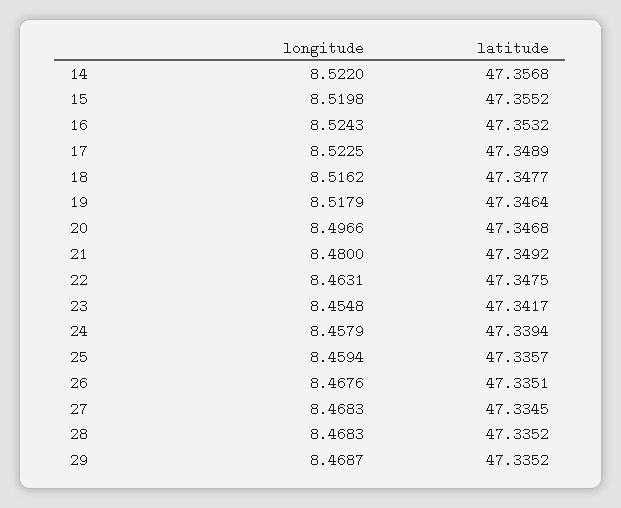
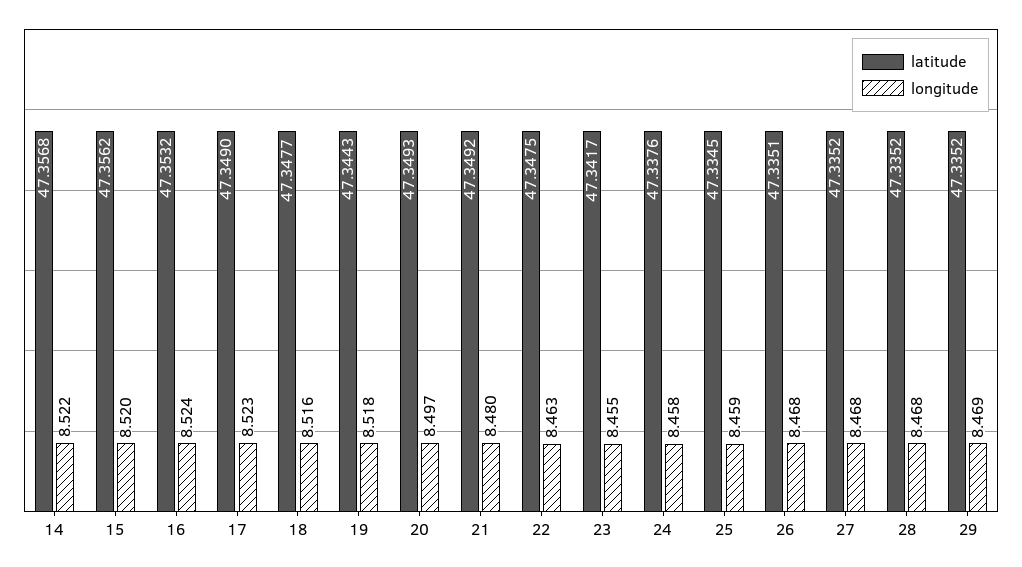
  {
    "longitude": {
      "14": 8.522,
      "15": 8.5198,
      "16": 8.5243,
      "17": 8.5225,
      "18": 8.5162,
      "19": 8.5179,
      "20": 8.4966,
      "21": 8.48,
      "22": 8.4631,
      "23": 8.4548,
      "24": 8.4579,
      "25": 8.4594,
      "26": 8.4676,
      "27": 8.4683,
      "28": 8.4683,
      "29": 8.4687
    },
    "latitude": {
      "14": 47.3568,
-     "15": 47.3552,
+     "15": 47.3562,
      "16": 47.3532,
-     "17": 47.3489,
+     "17": 47.349,
      "18": 47.3477,
-     "19": 47.3464,
+     "19": 47.3443,
-     "20": 47.3468,
+     "20": 47.3493,
      "21": 47.3492,
      "22": 47.3475,
      "23": 47.3417,
-     "24": 47.3394,
+     "24": 47.3376,
-     "25": 47.3357,
+     "25": 47.3345,
      "26": 47.3351,
-     "27": 47.3345,
+     "27": 47.3352,
      "28": 47.3352,
      "29": 47.3352
    }
  }

